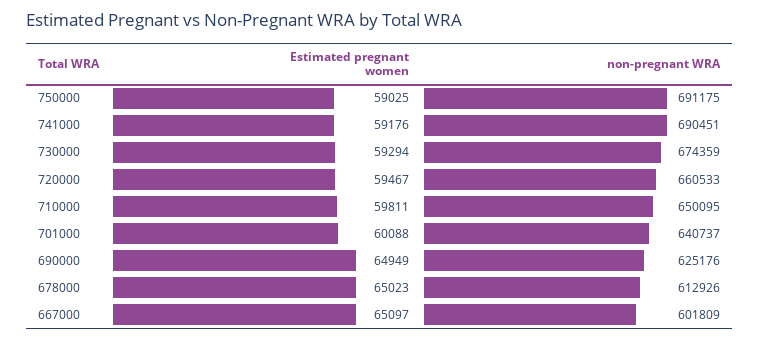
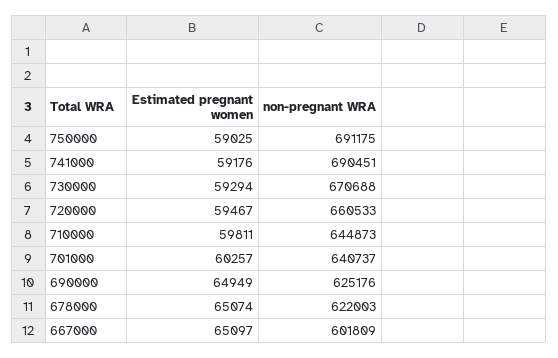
  {
    "Estimated pregnant women": {
      "750000": 59025,
      "741000": 59176,
      "730000": 59294,
      "720000": 59467,
      "710000": 59811,
-     "701000": 60088,
+     "701000": 60257,
      "690000": 64949,
-     "678000": 65023,
+     "678000": 65074,
      "667000": 65097
    },
    "non-pregnant WRA": {
      "750000": 691175,
      "741000": 690451,
-     "730000": 674359,
+     "730000": 670688,
      "720000": 660533,
-     "710000": 650095,
+     "710000": 644873,
      "701000": 640737,
      "690000": 625176,
-     "678000": 612926,
+     "678000": 622003,
      "667000": 601809
    }
  }

